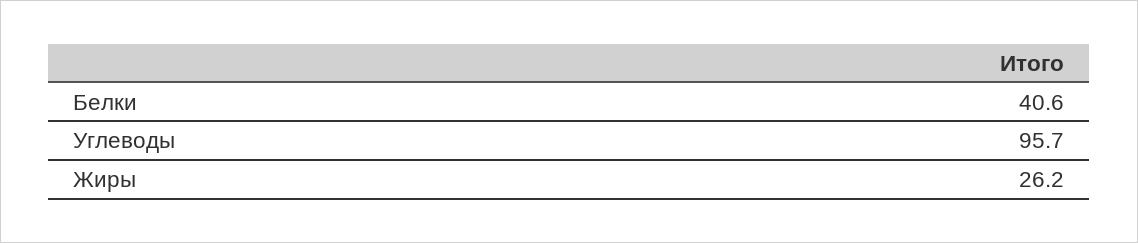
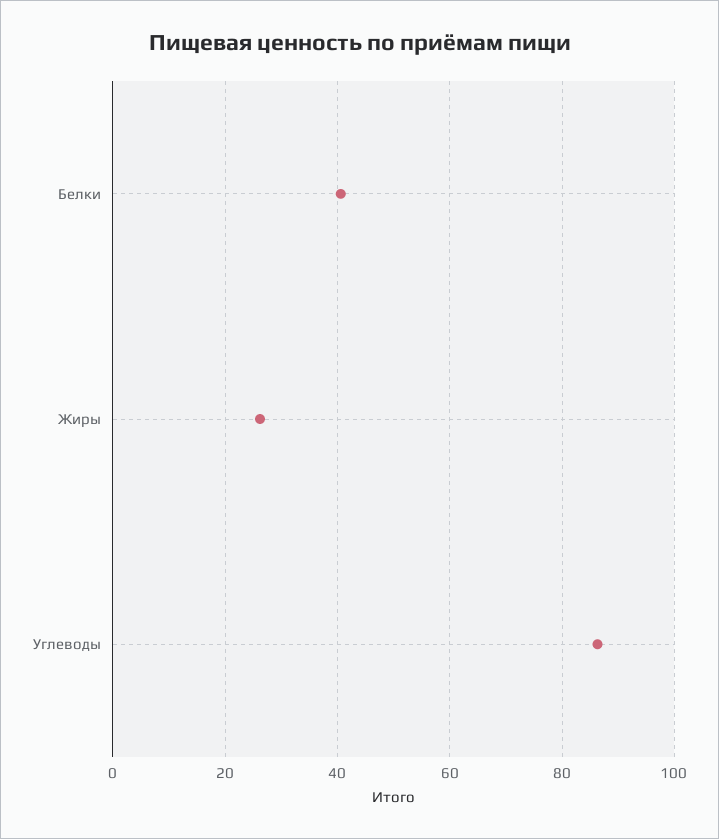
  {
    "Белки": 40.6,
-   "Углеводы": 95.7,
+   "Углеводы": 86,
    "Жиры": 26.2
  }

